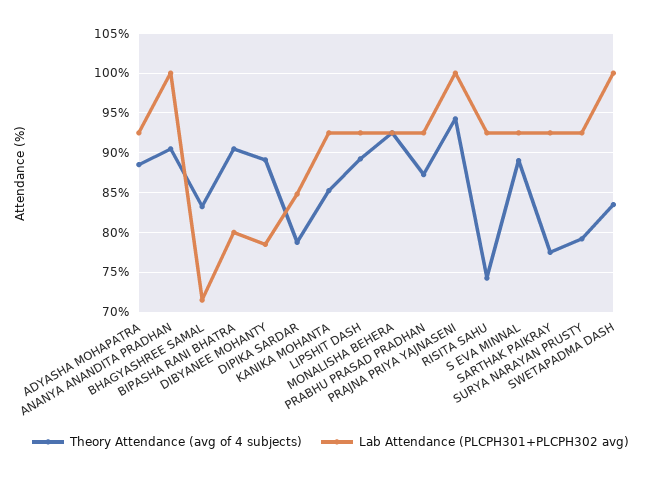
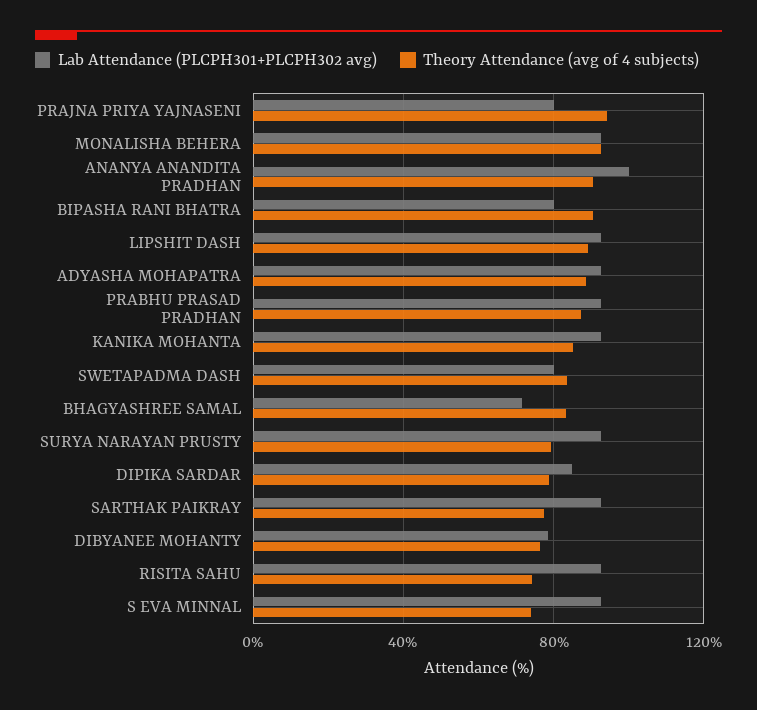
  {
    "Theory Attendance (avg of 4 subjects)": {
      "ADYASHA MOHAPATRA": 89,
      "ANANYA ANANDITA PRADHAN": 91,
      "BHAGYASHREE SAMAL": 83,
      "BIPASHA RANI BHATRA": 91,
-     "DIBYANEE MOHANTY": 89,
+     "DIBYANEE MOHANTY": 75,
      "DIPIKA SARDAR": 79,
      "KANIKA MOHANTA": 85,
      "LIPSHIT DASH": 89,
      "MONALISHA BEHERA": 93,
      "PRABHU PRASAD PRADHAN": 87,
      "PRAJNA PRIYA YAJNASENI": 94,
      "RISITA SAHU": 74,
-     "S EVA MINNAL": 89,
+     "S EVA MINNAL": 75,
      "SARTHAK PAIKRAY": 78,
      "SURYA NARAYAN PRUSTY": 79,
      "SWETAPADMA DASH": 84
    },
    "Lab Attendance (PLCPH301+PLCPH302 avg)": {
      "ADYASHA MOHAPATRA": 93,
      "ANANYA ANANDITA PRADHAN": 100,
      "BHAGYASHREE SAMAL": 72,
      "BIPASHA RANI BHATRA": 80,
      "DIBYANEE MOHANTY": 79,
      "DIPIKA SARDAR": 85,
      "KANIKA MOHANTA": 93,
      "LIPSHIT DASH": 93,
      "MONALISHA BEHERA": 93,
      "PRABHU PRASAD PRADHAN": 93,
-     "PRAJNA PRIYA YAJNASENI": 100,
+     "PRAJNA PRIYA YAJNASENI": 80,
      "RISITA SAHU": 93,
      "S EVA MINNAL": 93,
      "SARTHAK PAIKRAY": 93,
      "SURYA NARAYAN PRUSTY": 93,
-     "SWETAPADMA DASH": 100
+     "SWETAPADMA DASH": 80
    }
  }

